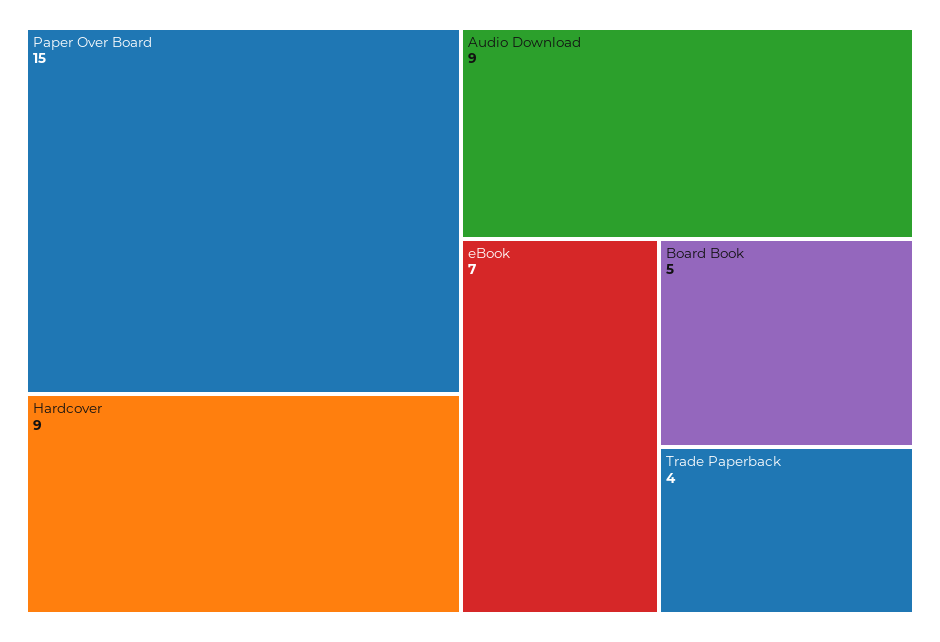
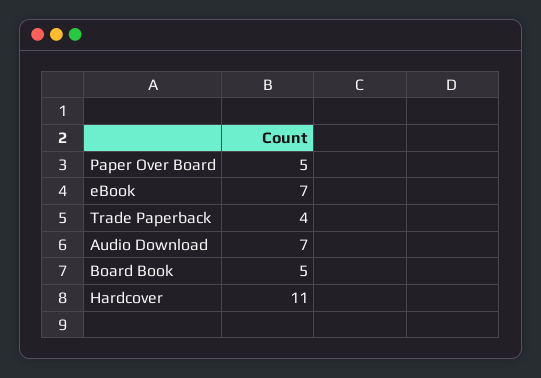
  {
-   "Paper Over Board": 15,
+   "Paper Over Board": 5,
-   "Hardcover": 9,
+   "Hardcover": 11,
-   "Audio Download": 9,
+   "Audio Download": 7,
    "eBook": 7,
    "Board Book": 5,
    "Trade Paperback": 4
  }

